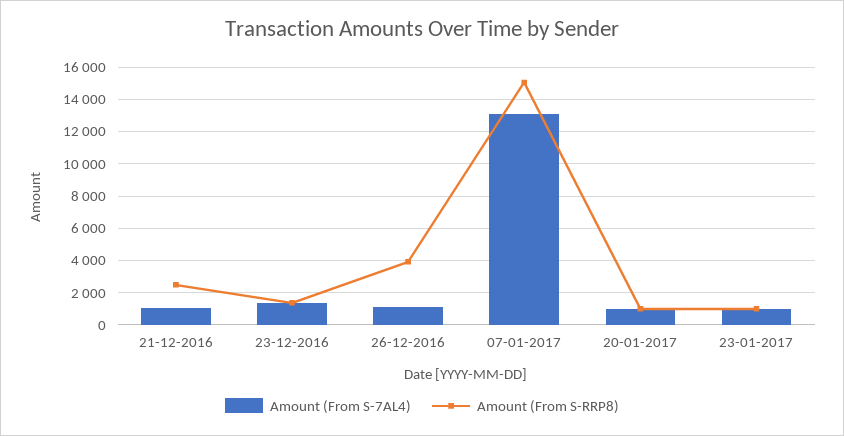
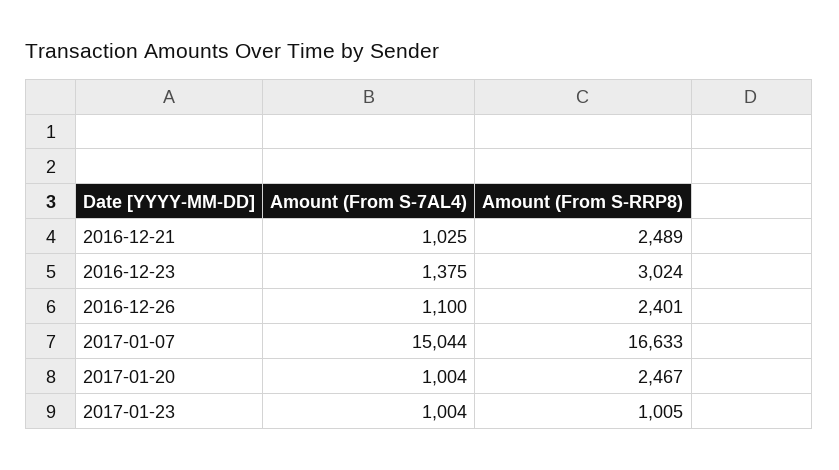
  {
    "Amount (From S-7AL4)": {
      "21-12-2016": 1025,
      "23-12-2016": 1375,
      "26-12-2016": 1100,
-     "07-01-2017": 13000,
+     "07-01-2017": 15044,
      "20-01-2017": 1004,
      "23-01-2017": 1004
    },
    "Amount (From S-RRP8)": {
      "21-12-2016": 2489,
-     "23-12-2016": 1500,
+     "23-12-2016": 3024,
-     "26-12-2016": 4000,
+     "26-12-2016": 2401,
-     "07-01-2017": 15000,
+     "07-01-2017": 16633,
-     "20-01-2017": 1000,
+     "20-01-2017": 2467,
      "23-01-2017": 1005
    }
  }

